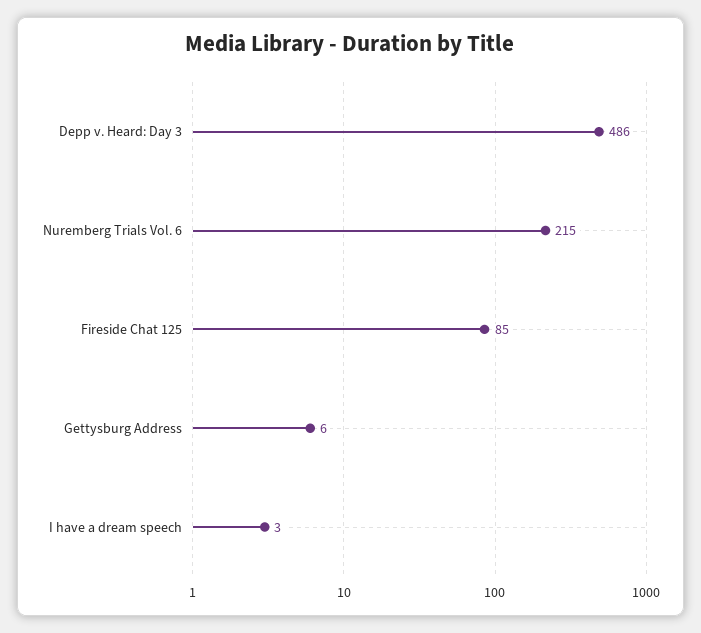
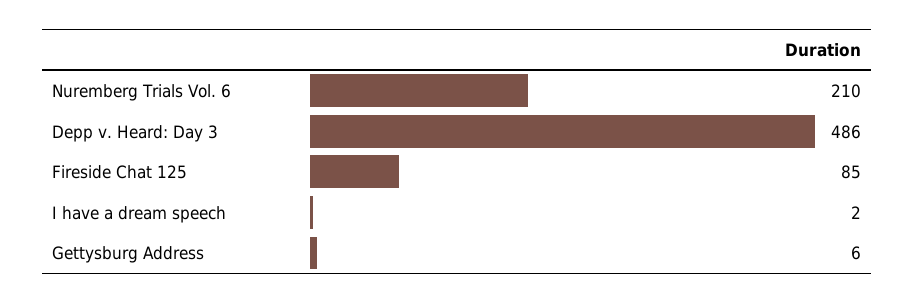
  {
    "Depp v. Heard: Day 3": 486,
-   "Nuremberg Trials Vol. 6": 215,
+   "Nuremberg Trials Vol. 6": 210,
    "Fireside Chat 125": 85,
    "Gettysburg Address": 6,
-   "I have a dream speech": 3
+   "I have a dream speech": 2
  }

